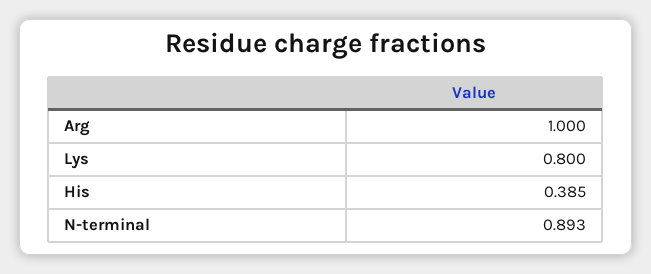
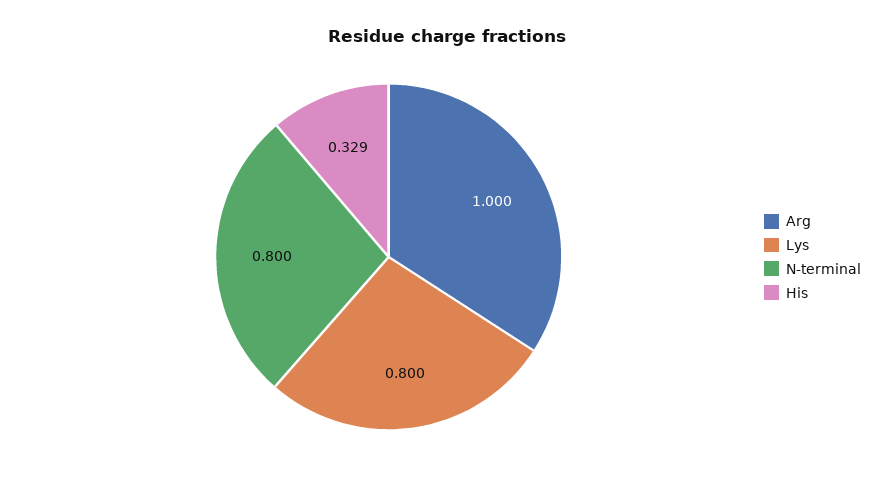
  {
    "Arg": 1,
    "Lys": 0.8,
-   "His": 0.385,
+   "His": 0.329,
-   "N-terminal": 0.893
+   "N-terminal": 0.8
  }

